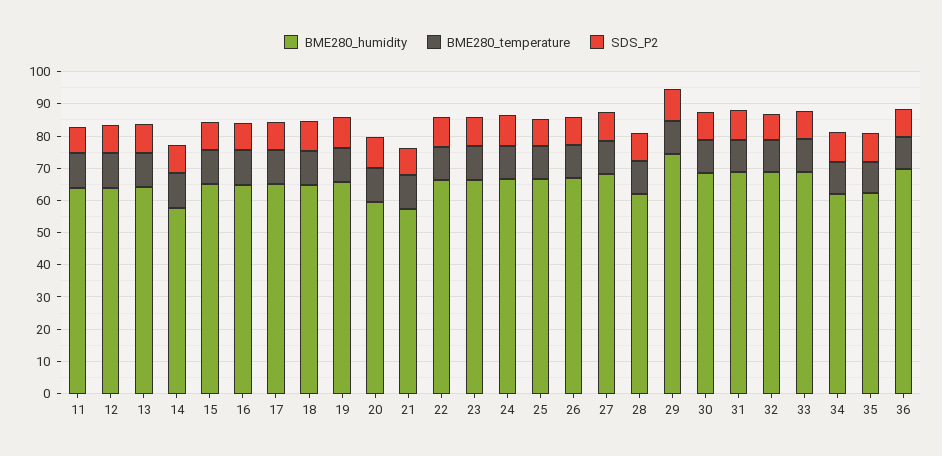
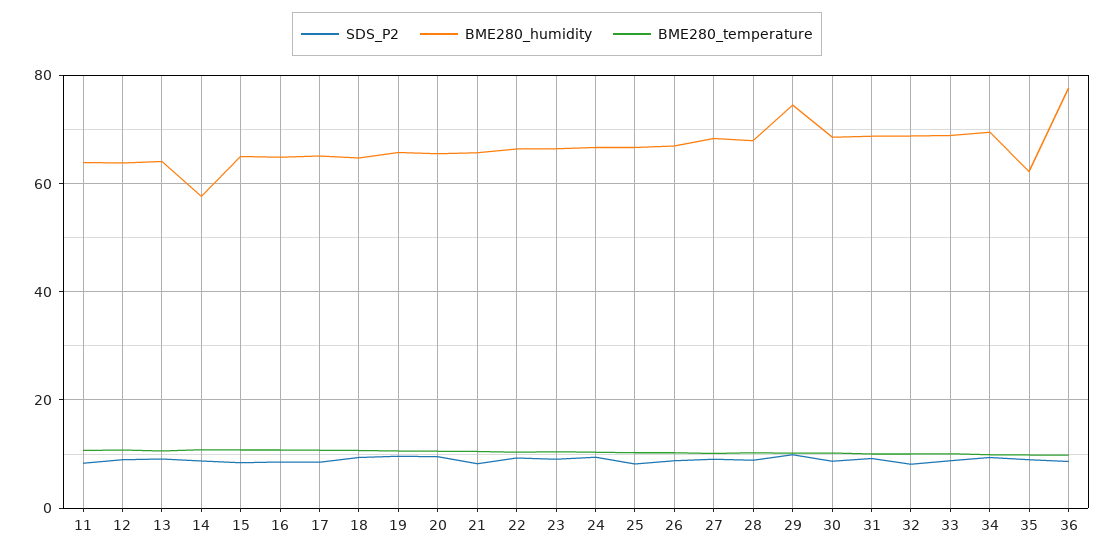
  {
    "BME280_humidity": {
      "11": 64,
      "12": 64,
      "13": 64,
      "14": 58,
      "15": 66,
      "16": 64,
      "17": 66,
      "18": 64,
      "19": 66,
-     "20": 60,
+     "20": 66,
-     "21": 57.5,
+     "21": 66,
      "22": 66,
      "23": 66,
      "24": 66,
      "25": 66,
      "26": 66,
      "27": 68,
-     "28": 62.5,
+     "28": 68,
      "29": 74,
      "30": 68,
      "31": 68,
      "32": 68,
      "33": 68,
-     "34": 62.5,
+     "34": 70,
      "35": 62,
-     "36": 70
+     "36": 78
    },
    "BME280_temperature": {
      "11": 10,
      "12": 10,
      "13": 10,
      "14": 10,
      "15": 10,
      "16": 10,
      "17": 10,
      "18": 10,
      "19": 10,
      "20": 10,
      "21": 10,
      "22": 10,
      "23": 10,
      "24": 10,
      "25": 10,
      "26": 10,
      "27": 10,
      "28": 10,
      "29": 10,
      "30": 10,
      "31": 10,
      "32": 10,
      "33": 10,
      "34": 10,
      "35": 10,
      "36": 10
    },
    "SDS_P2": {
      "11": 8,
      "12": 8,
      "13": 10,
      "14": 8,
      "15": 8,
      "16": 8,
      "17": 8,
      "18": 10,
      "19": 10,
      "20": 10,
      "21": 8,
      "22": 10,
      "23": 10,
      "24": 10,
      "25": 8,
      "26": 8,
      "27": 10,
      "28": 8,
      "29": 10,
      "30": 8,
      "31": 10,
      "32": 8,
      "33": 8,
      "34": 10,
      "35": 8,
      "36": 8
    }
  }

